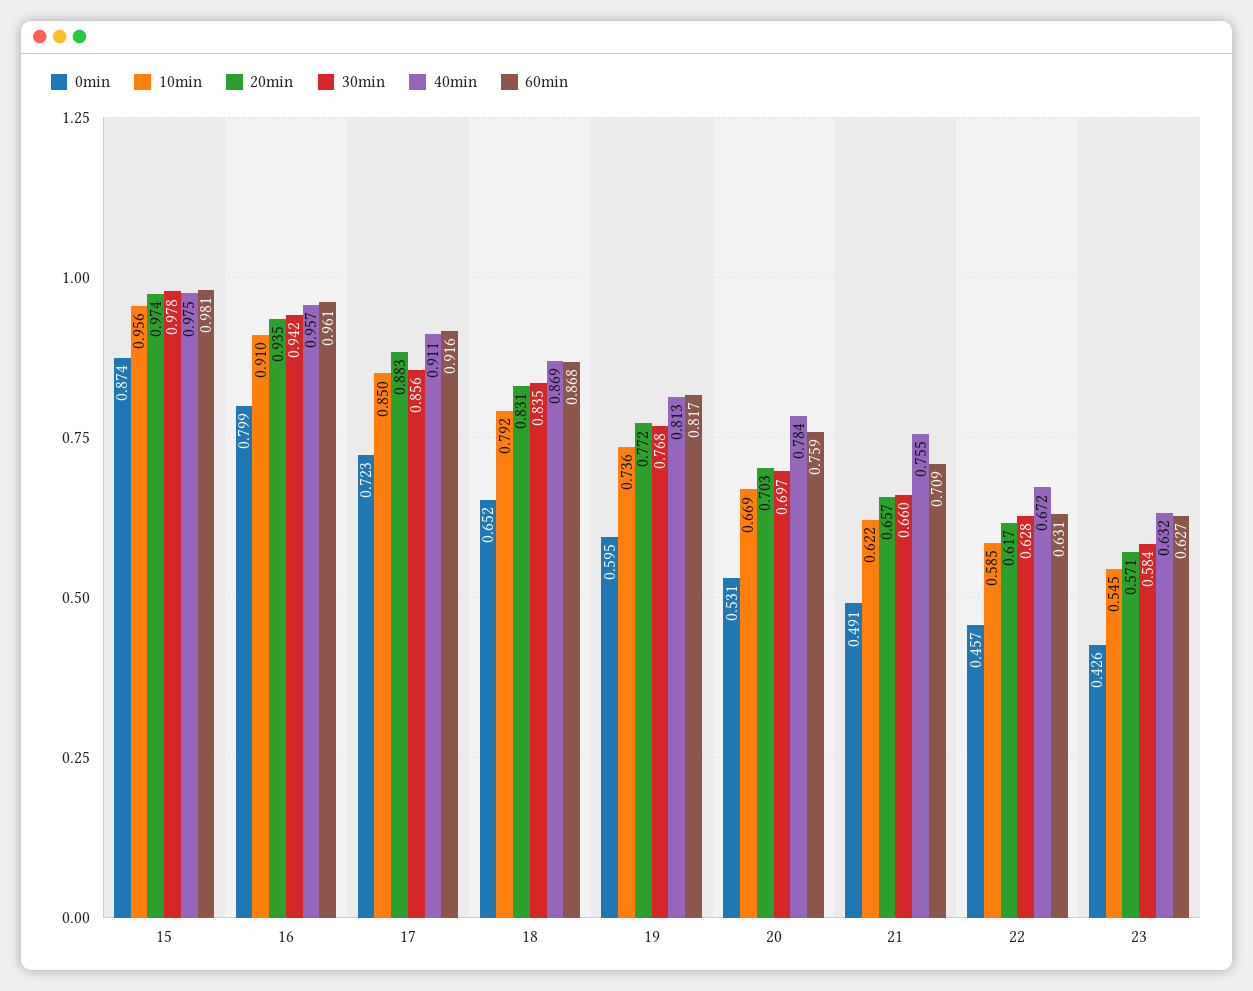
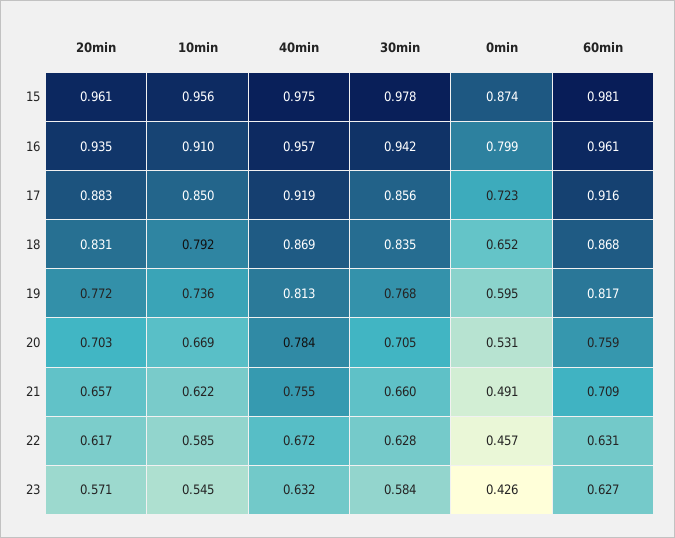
  {
    "0min": {
      "15": 0.874,
      "16": 0.799,
      "17": 0.723,
      "18": 0.652,
      "19": 0.595,
      "20": 0.531,
      "21": 0.491,
      "22": 0.457,
      "23": 0.426
    },
    "10min": {
      "15": 0.956,
      "16": 0.91,
      "17": 0.85,
      "18": 0.792,
      "19": 0.736,
      "20": 0.669,
      "21": 0.622,
      "22": 0.585,
      "23": 0.545
    },
    "20min": {
-     "15": 0.974,
+     "15": 0.961,
      "16": 0.935,
      "17": 0.883,
      "18": 0.831,
      "19": 0.772,
      "20": 0.703,
      "21": 0.657,
      "22": 0.617,
      "23": 0.571
    },
    "30min": {
      "15": 0.978,
      "16": 0.942,
      "17": 0.856,
      "18": 0.835,
      "19": 0.768,
-     "20": 0.697,
+     "20": 0.705,
      "21": 0.66,
      "22": 0.628,
      "23": 0.584
    },
    "40min": {
      "15": 0.975,
      "16": 0.957,
-     "17": 0.911,
+     "17": 0.919,
      "18": 0.869,
      "19": 0.813,
      "20": 0.784,
      "21": 0.755,
      "22": 0.672,
      "23": 0.632
    },
    "60min": {
      "15": 0.981,
      "16": 0.961,
      "17": 0.916,
      "18": 0.868,
      "19": 0.817,
      "20": 0.759,
      "21": 0.709,
      "22": 0.631,
      "23": 0.627
    }
  }

